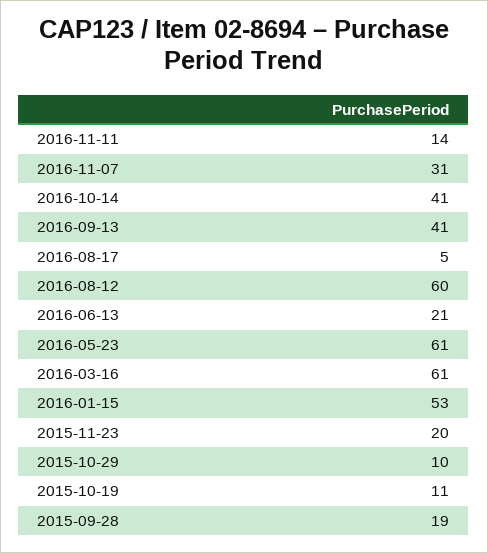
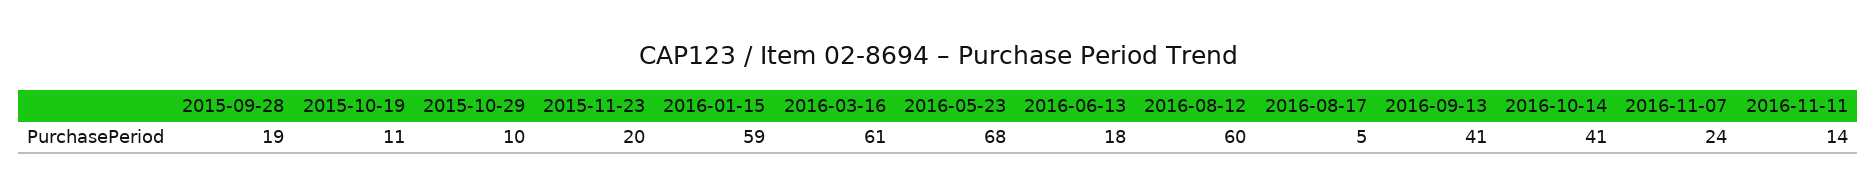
  {
    "2016-11-11": 14,
-   "2016-11-07": 31,
+   "2016-11-07": 24,
    "2016-10-14": 41,
    "2016-09-13": 41,
    "2016-08-17": 5,
    "2016-08-12": 60,
-   "2016-06-13": 21,
+   "2016-06-13": 18,
-   "2016-05-23": 61,
+   "2016-05-23": 68,
    "2016-03-16": 61,
-   "2016-01-15": 53,
+   "2016-01-15": 59,
    "2015-11-23": 20,
    "2015-10-29": 10,
    "2015-10-19": 11,
    "2015-09-28": 19
  }

